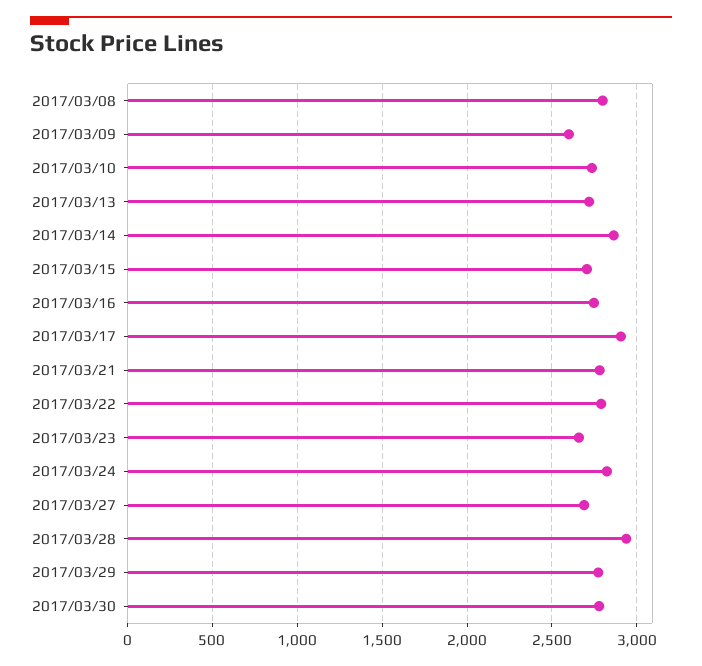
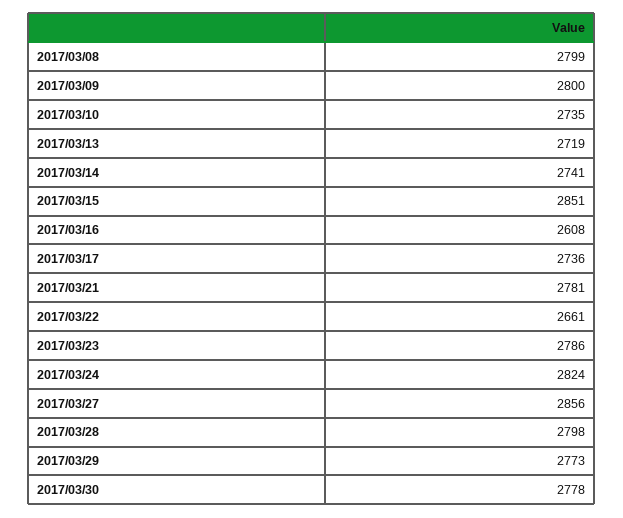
  {
    "2017/03/08": 2799,
-   "2017/03/09": 2600,
+   "2017/03/09": 2800,
    "2017/03/10": 2735,
    "2017/03/13": 2719,
-   "2017/03/14": 2850,
+   "2017/03/14": 2741,
-   "2017/03/15": 2700,
+   "2017/03/15": 2851,
-   "2017/03/16": 2750,
+   "2017/03/16": 2608,
-   "2017/03/17": 2900,
+   "2017/03/17": 2736,
    "2017/03/21": 2781,
-   "2017/03/22": 2800,
+   "2017/03/22": 2661,
-   "2017/03/23": 2650,
+   "2017/03/23": 2786,
    "2017/03/24": 2824,
-   "2017/03/27": 2700,
+   "2017/03/27": 2856,
-   "2017/03/28": 2950,
+   "2017/03/28": 2798,
    "2017/03/29": 2773,
    "2017/03/30": 2778
  }

